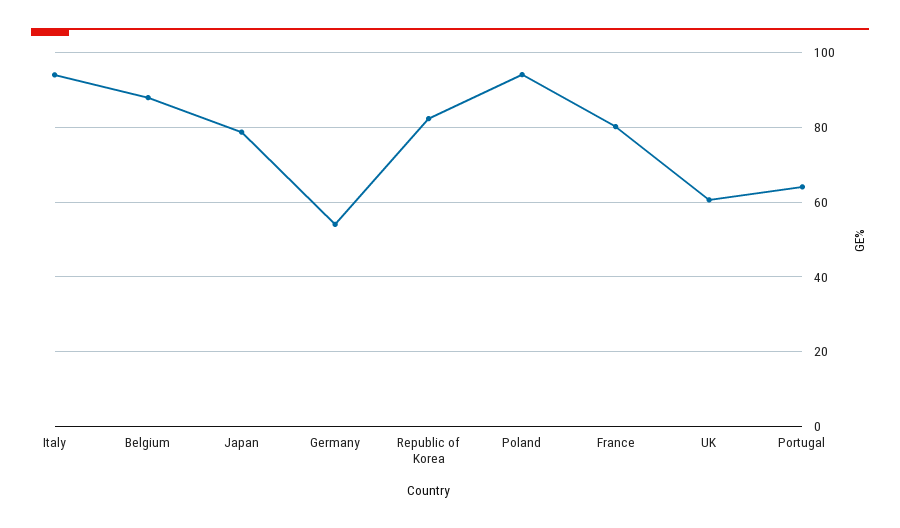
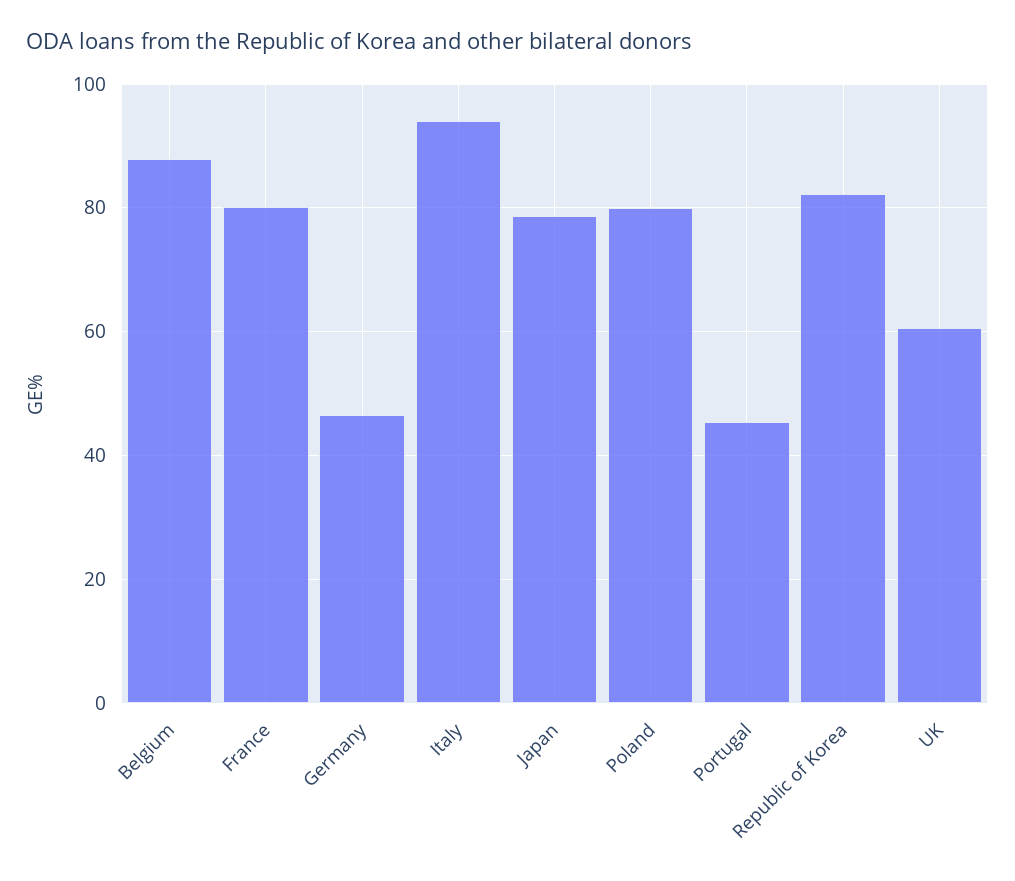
  {
    "Italy": 94,
    "Belgium": 88,
    "Japan": 78,
-   "Germany": 54,
+   "Germany": 46,
    "Republic of Korea": 82,
-   "Poland": 94,
+   "Poland": 80,
    "France": 80,
    "UK": 60,
-   "Portugal": 64
+   "Portugal": 46
  }

